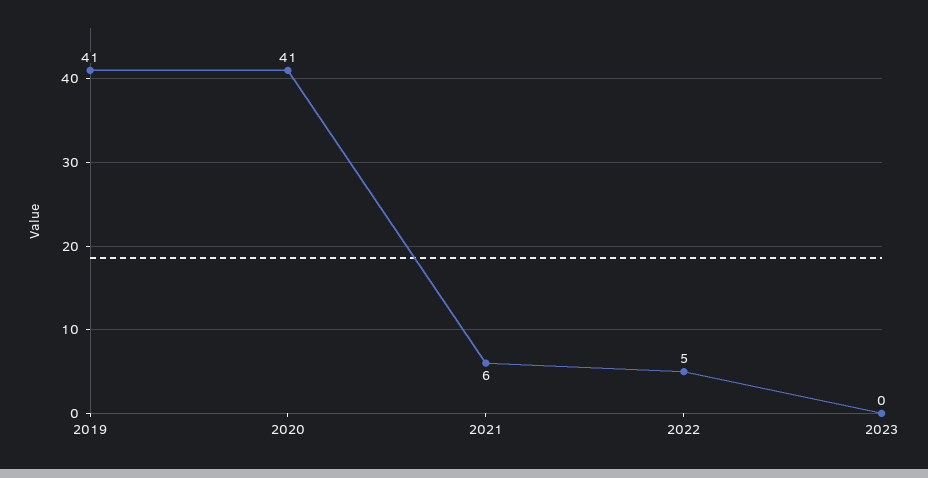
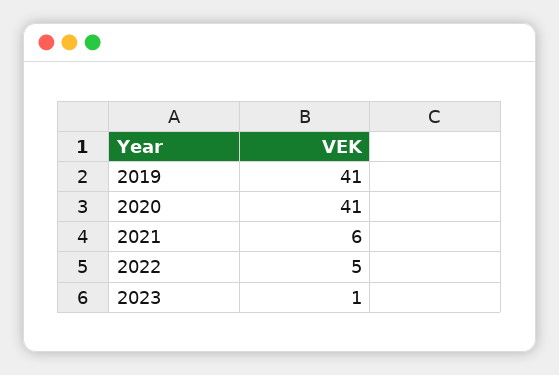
  {
    "2019": 41,
    "2020": 41,
    "2021": 6,
    "2022": 5,
-   "2023": 0
+   "2023": 1
  }

